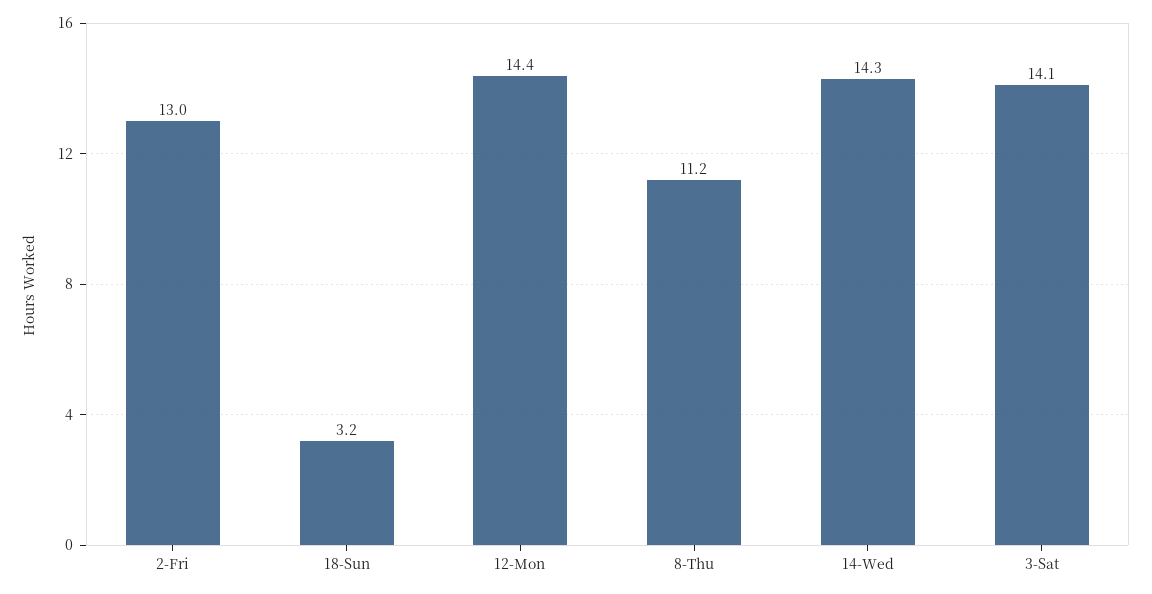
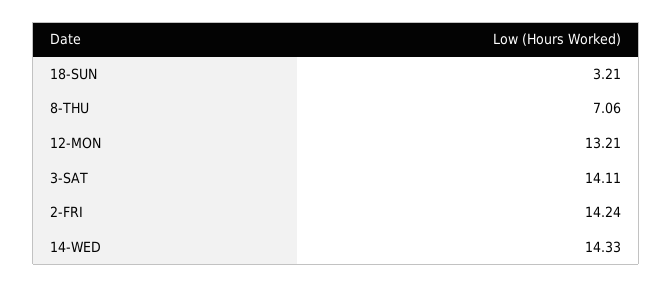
  {
-   "2-Fri": 13,
+   "2-Fri": 14.24,
    "18-Sun": 3.21,
-   "12-Mon": 14.4,
+   "12-Mon": 13.21,
-   "8-Thu": 11.2,
+   "8-Thu": 7.06,
    "14-Wed": 14.33,
    "3-Sat": 14.11
  }

